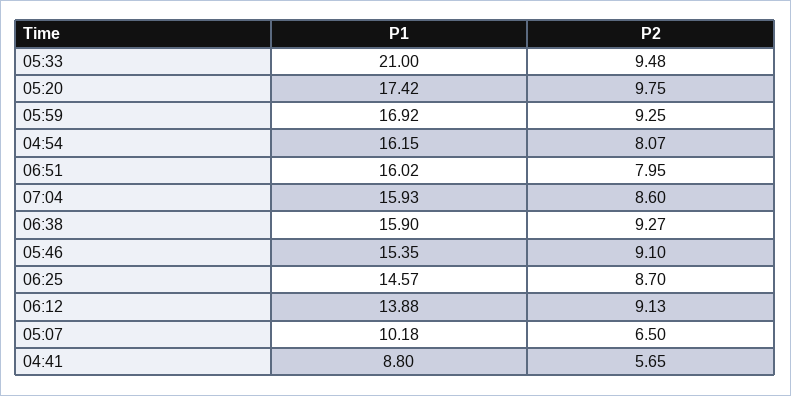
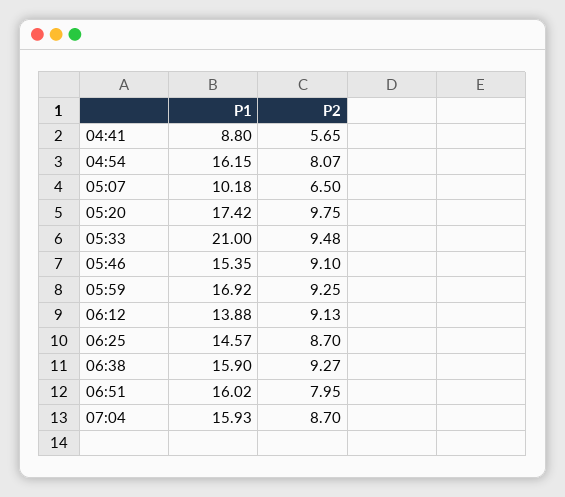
  {
    "P1": {
      "05:33": 21,
      "05:20": 17.42,
      "05:59": 16.92,
      "04:54": 16.15,
      "06:51": 16.02,
      "07:04": 15.93,
      "06:38": 15.9,
      "05:46": 15.35,
      "06:25": 14.57,
      "06:12": 13.88,
      "05:07": 10.18,
      "04:41": 8.8
    },
    "P2": {
      "05:33": 9.48,
      "05:20": 9.75,
      "05:59": 9.25,
      "04:54": 8.07,
      "06:51": 7.95,
-     "07:04": 8.6,
+     "07:04": 8.7,
      "06:38": 9.27,
      "05:46": 9.1,
      "06:25": 8.7,
      "06:12": 9.13,
      "05:07": 6.5,
      "04:41": 5.65
    }
  }

